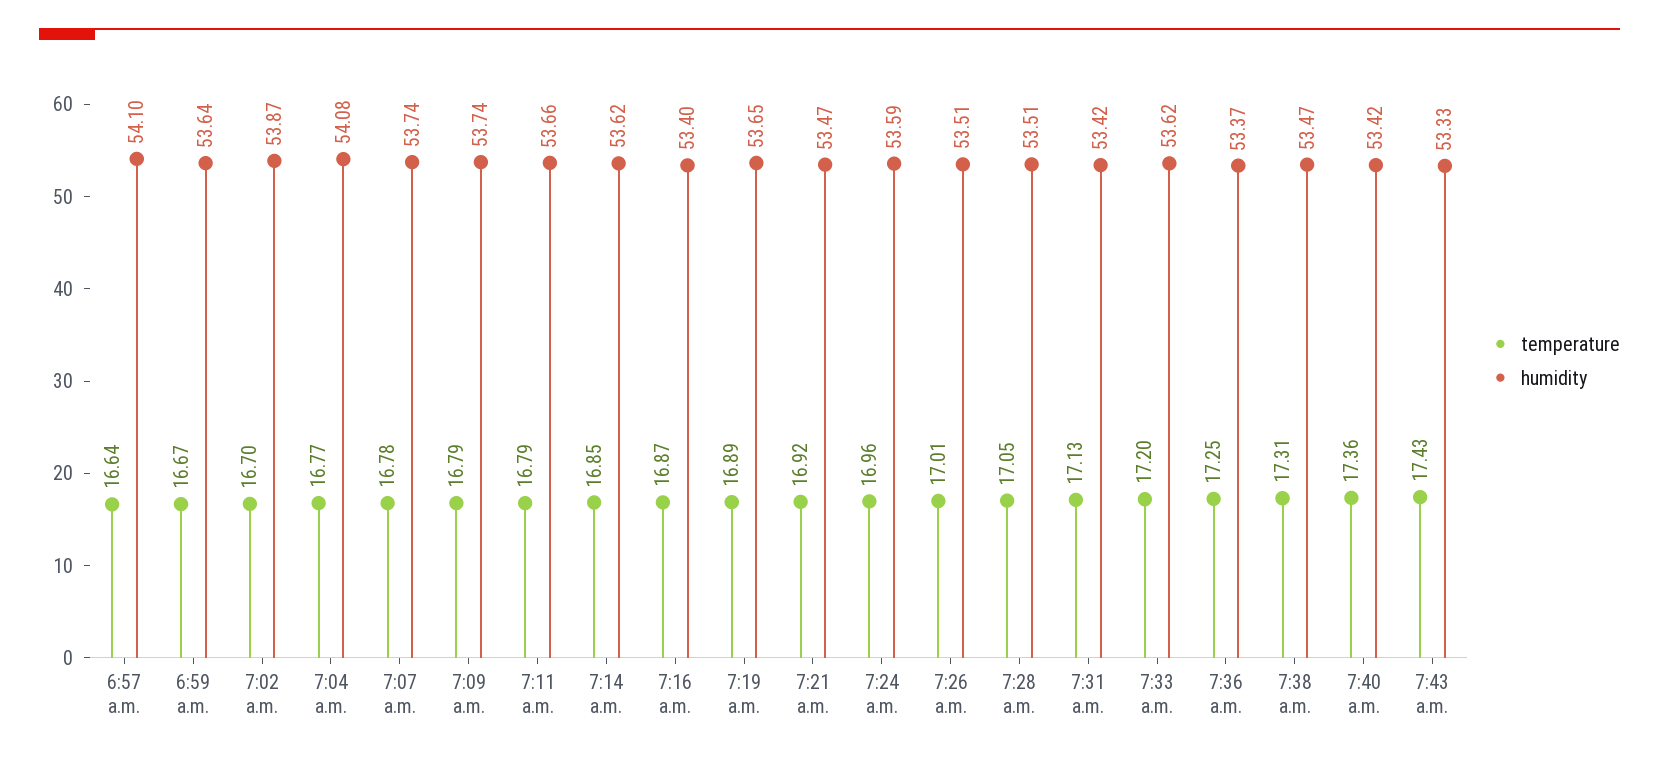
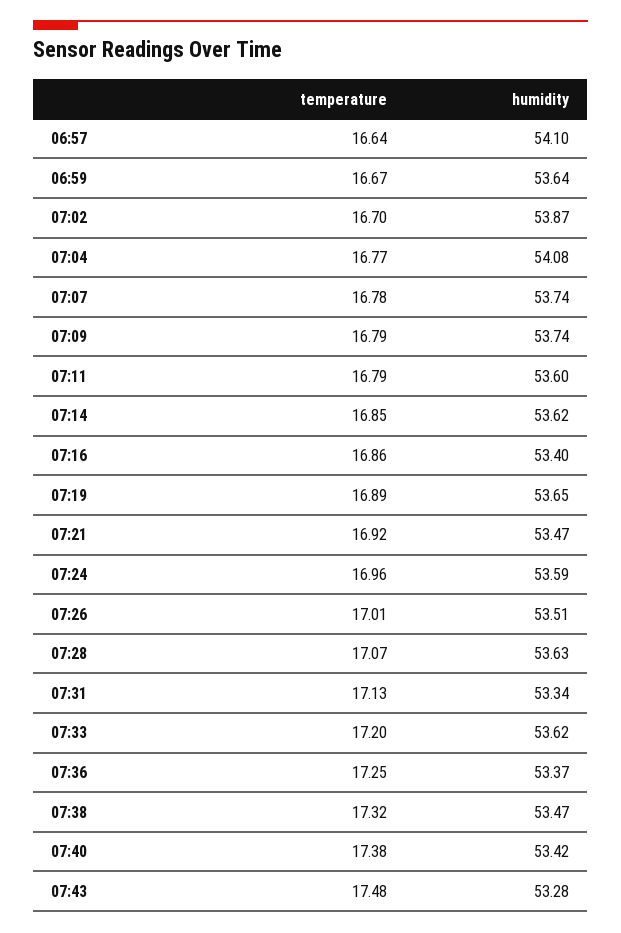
  {
    "temperature": {
      "6:57 a.m.": 16.64,
      "6:59 a.m.": 16.67,
      "7:02 a.m.": 16.7,
      "7:04 a.m.": 16.77,
      "7:07 a.m.": 16.78,
      "7:09 a.m.": 16.79,
      "7:11 a.m.": 16.79,
      "7:14 a.m.": 16.85,
-     "7:16 a.m.": 16.87,
+     "7:16 a.m.": 16.86,
      "7:19 a.m.": 16.89,
      "7:21 a.m.": 16.92,
      "7:24 a.m.": 16.96,
      "7:26 a.m.": 17.01,
-     "7:28 a.m.": 17.05,
+     "7:28 a.m.": 17.07,
      "7:31 a.m.": 17.13,
      "7:33 a.m.": 17.2,
      "7:36 a.m.": 17.25,
-     "7:38 a.m.": 17.31,
+     "7:38 a.m.": 17.32,
-     "7:40 a.m.": 17.36,
+     "7:40 a.m.": 17.38,
-     "7:43 a.m.": 17.43
+     "7:43 a.m.": 17.48
    },
    "humidity": {
      "6:57 a.m.": 54.1,
      "6:59 a.m.": 53.64,
      "7:02 a.m.": 53.87,
      "7:04 a.m.": 54.08,
      "7:07 a.m.": 53.74,
      "7:09 a.m.": 53.74,
-     "7:11 a.m.": 53.66,
+     "7:11 a.m.": 53.6,
      "7:14 a.m.": 53.62,
      "7:16 a.m.": 53.4,
      "7:19 a.m.": 53.65,
      "7:21 a.m.": 53.47,
      "7:24 a.m.": 53.59,
      "7:26 a.m.": 53.51,
-     "7:28 a.m.": 53.51,
+     "7:28 a.m.": 53.63,
-     "7:31 a.m.": 53.42,
+     "7:31 a.m.": 53.34,
      "7:33 a.m.": 53.62,
      "7:36 a.m.": 53.37,
      "7:38 a.m.": 53.47,
      "7:40 a.m.": 53.42,
-     "7:43 a.m.": 53.33
+     "7:43 a.m.": 53.28
    }
  }

